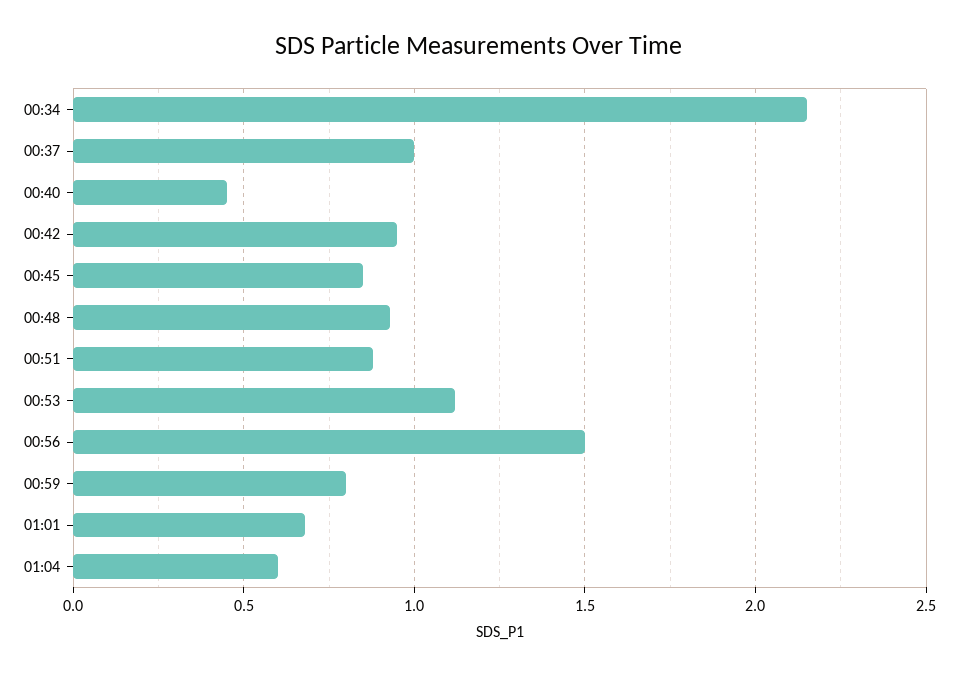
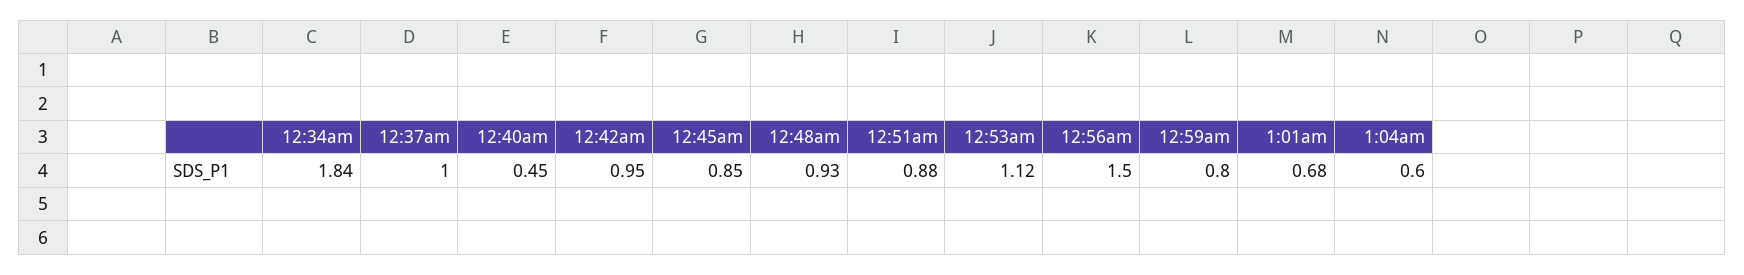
  {
-   "00:34": 2.15,
+   "00:34": 1.84,
    "00:37": 1,
    "00:40": 0.45,
    "00:42": 0.95,
    "00:45": 0.85,
    "00:48": 0.93,
    "00:51": 0.88,
    "00:53": 1.12,
    "00:56": 1.5,
    "00:59": 0.8,
    "01:01": 0.68,
    "01:04": 0.6
  }

